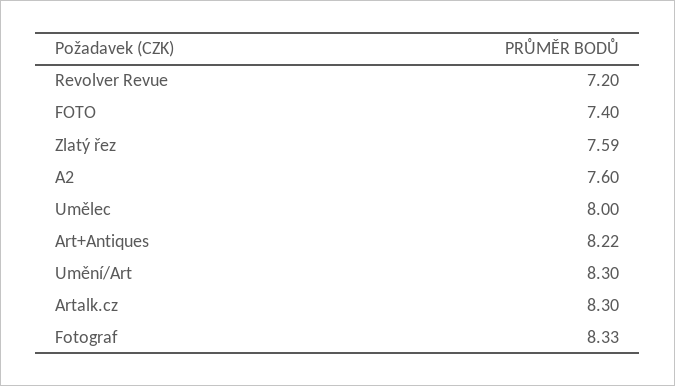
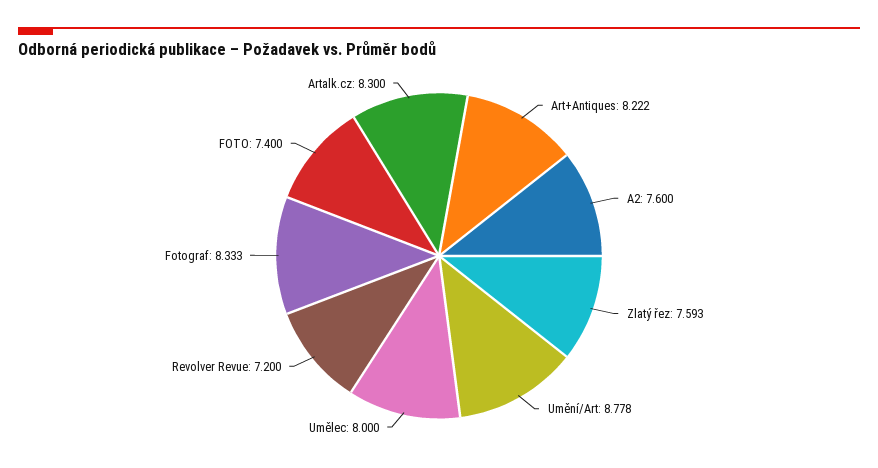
  {
    "Revolver Revue": 7.2,
    "FOTO": 7.4,
    "Zlatý řez": 7.593,
    "A2": 7.6,
    "Umělec": 8,
    "Art+Antiques": 8.222,
-   "Umění/Art": 8.3,
+   "Umění/Art": 8.778,
    "Artalk.cz": 8.3,
    "Fotograf": 8.333
  }

